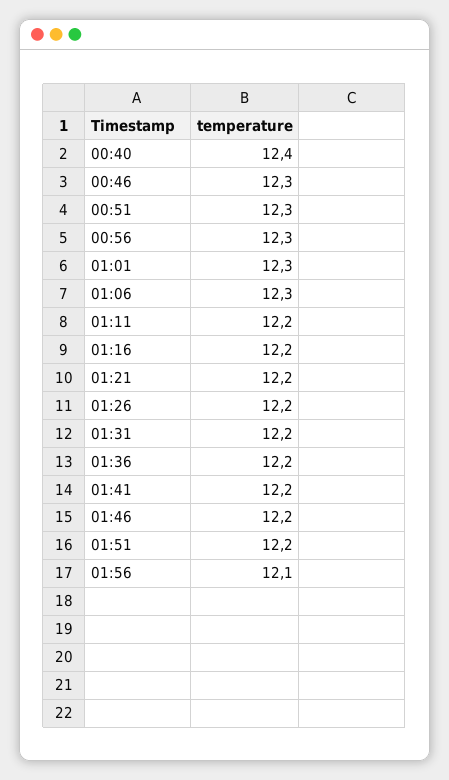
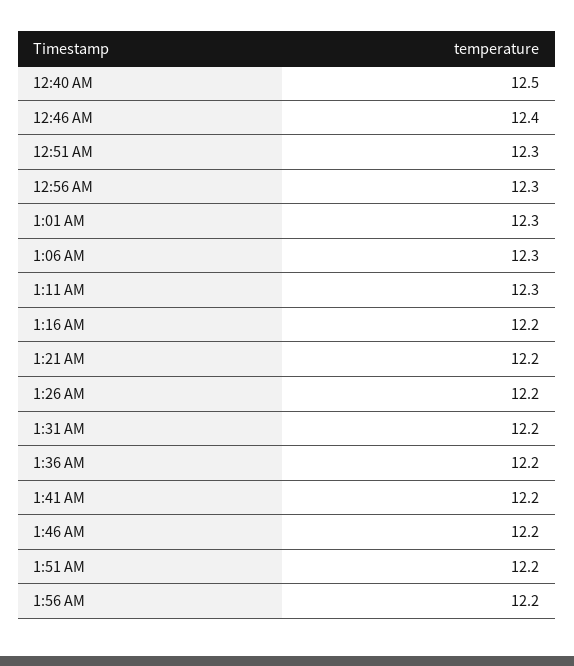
  {
-   "00:40": 12.4,
+   "00:40": 12.5,
-   "00:46": 12.3,
+   "00:46": 12.4,
    "00:51": 12.3,
    "00:56": 12.3,
    "01:01": 12.3,
    "01:06": 12.3,
-   "01:11": 12.2,
+   "01:11": 12.3,
    "01:16": 12.2,
    "01:21": 12.2,
    "01:26": 12.2,
    "01:31": 12.2,
    "01:36": 12.2,
    "01:41": 12.2,
    "01:46": 12.2,
    "01:51": 12.2,
-   "01:56": 12.1
+   "01:56": 12.2
  }

